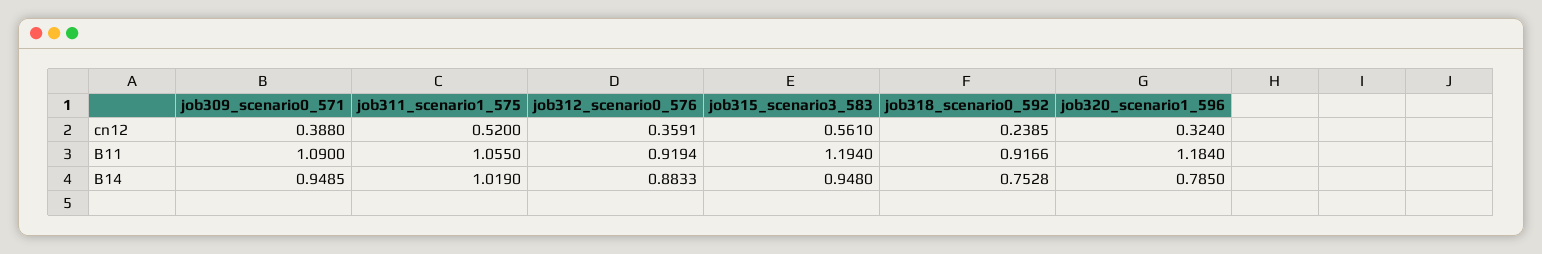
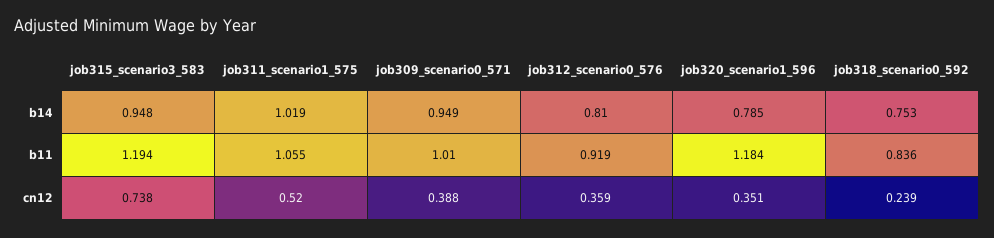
  {
    "job309_scenario0_571": {
      "cn12": 0.388,
-     "B11": 1.09,
+     "B11": 1.01,
      "B14": 0.9485
    },
    "job311_scenario1_575": {
      "cn12": 0.52,
      "B11": 1.055,
      "B14": 1.019
    },
    "job312_scenario0_576": {
      "cn12": 0.3591,
      "B11": 0.9194,
-     "B14": 0.8833
+     "B14": 0.81
    },
    "job315_scenario3_583": {
-     "cn12": 0.561,
+     "cn12": 0.738,
      "B11": 1.194,
      "B14": 0.948
    },
    "job318_scenario0_592": {
      "cn12": 0.2385,
-     "B11": 0.9166,
+     "B11": 0.836,
      "B14": 0.7528
    },
    "job320_scenario1_596": {
-     "cn12": 0.324,
+     "cn12": 0.351,
      "B11": 1.184,
      "B14": 0.785
    }
  }

